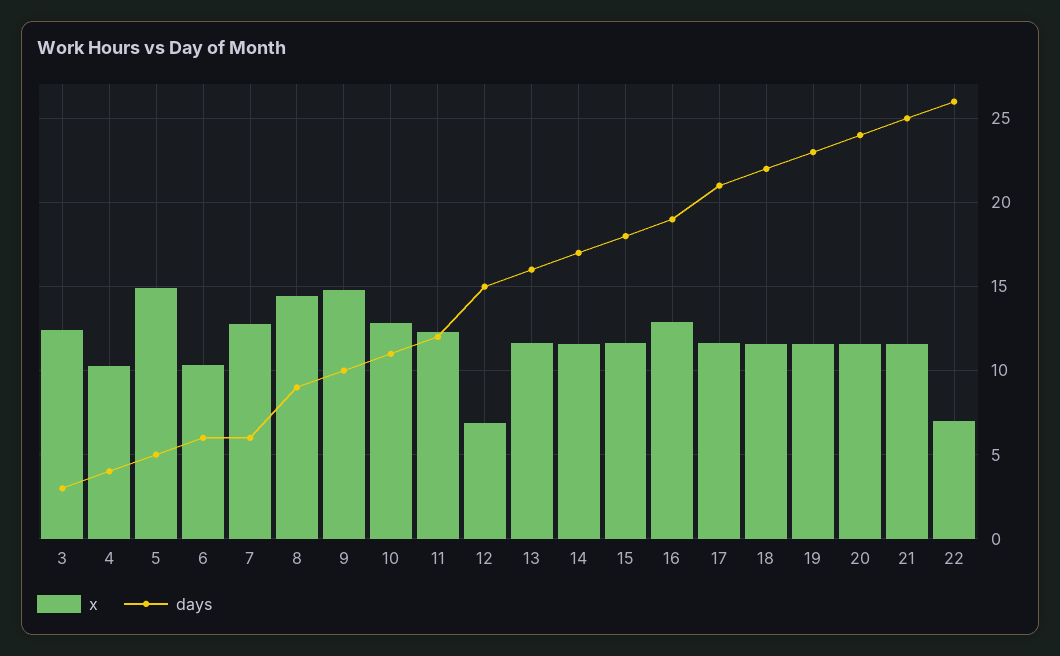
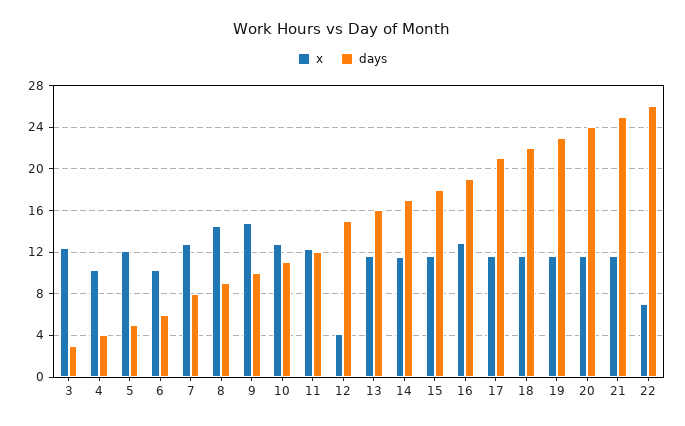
  {
    "x": {
      "3": 12.5,
      "4": 10.5,
-     "5": 15,
+     "5": 12,
      "6": 10.5,
      "7": 13,
      "8": 14.5,
      "9": 15,
      "10": 13,
      "11": 12.5,
-     "12": 7,
+     "12": 4,
      "13": 11.5,
      "14": 11.5,
      "15": 11.5,
      "16": 13,
      "17": 11.5,
      "18": 11.5,
      "19": 11.5,
      "20": 11.5,
      "21": 11.5,
      "22": 7
    },
    "days": {
      "3": 3,
      "4": 4,
      "5": 5,
      "6": 6,
-     "7": 6,
+     "7": 8,
      "8": 9,
      "9": 10,
      "10": 11,
      "11": 12,
      "12": 15,
      "13": 16,
      "14": 17,
      "15": 18,
      "16": 19,
      "17": 21,
      "18": 22,
      "19": 23,
      "20": 24,
      "21": 25,
      "22": 26
    }
  }

